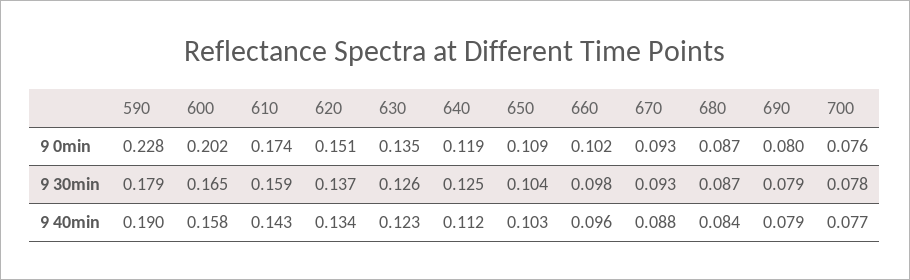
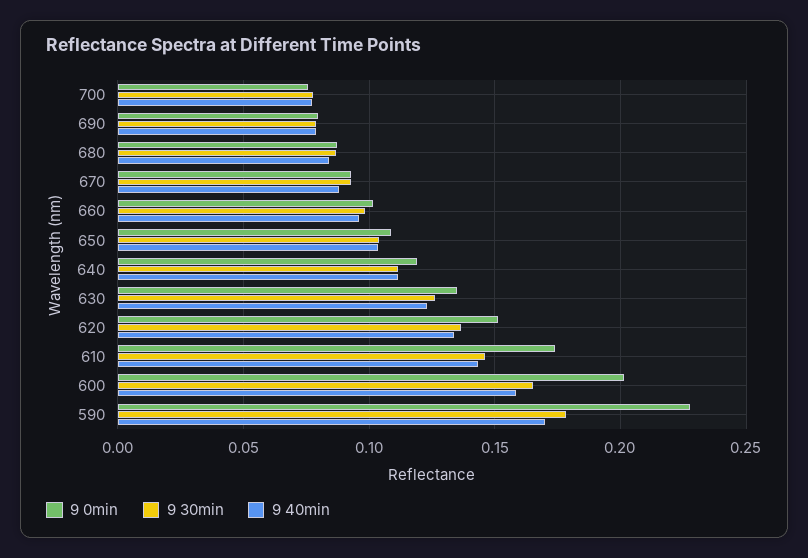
  {
    "9 0min": {
      "590": 0.228,
      "600": 0.202,
      "610": 0.174,
      "620": 0.151,
      "630": 0.135,
      "640": 0.119,
      "650": 0.109,
      "660": 0.102,
      "670": 0.093,
      "680": 0.087,
      "690": 0.08,
      "700": 0.076
    },
    "9 30min": {
      "590": 0.179,
      "600": 0.165,
-     "610": 0.159,
+     "610": 0.145,
      "620": 0.137,
      "630": 0.126,
-     "640": 0.125,
+     "640": 0.11,
      "650": 0.104,
      "660": 0.098,
      "670": 0.093,
      "680": 0.087,
      "690": 0.079,
      "700": 0.078
    },
    "9 40min": {
-     "590": 0.19,
+     "590": 0.17,
      "600": 0.158,
      "610": 0.143,
      "620": 0.134,
      "630": 0.123,
      "640": 0.112,
      "650": 0.103,
      "660": 0.096,
      "670": 0.088,
      "680": 0.084,
      "690": 0.079,
      "700": 0.077
    }
  }

